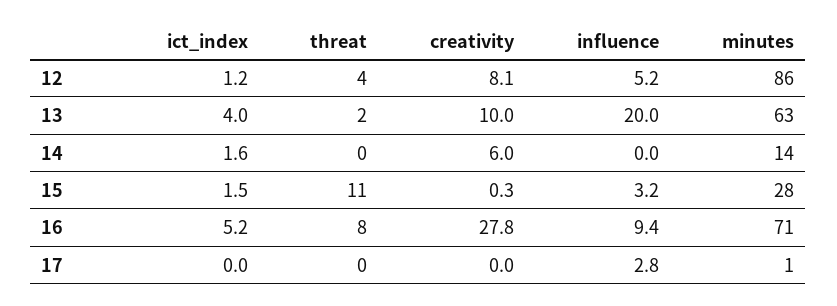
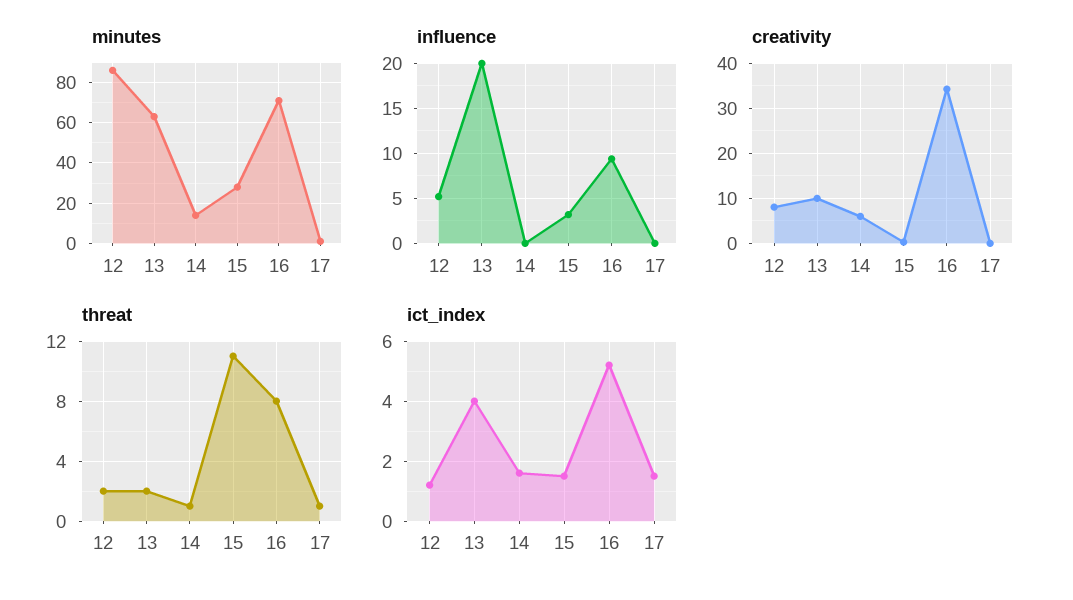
  {
    "ict_index": {
      "12": 1.2,
      "13": 4,
      "14": 1.6,
      "15": 1.5,
      "16": 5.2,
-     "17": 0
+     "17": 1.5
    },
    "threat": {
-     "12": 4,
+     "12": 2,
      "13": 2,
-     "14": 0,
+     "14": 1,
      "15": 11,
      "16": 8,
-     "17": 0
+     "17": 1
    },
    "creativity": {
      "12": 8.1,
      "13": 10,
      "14": 6,
      "15": 0.3,
-     "16": 27.8,
+     "16": 34,
      "17": 0
    },
    "influence": {
      "12": 5.2,
      "13": 20,
      "14": 0,
      "15": 3.2,
      "16": 9.4,
-     "17": 2.8
+     "17": 0
    },
    "minutes": {
      "12": 86,
      "13": 63,
      "14": 14,
      "15": 28,
      "16": 71,
      "17": 1
    }
  }

